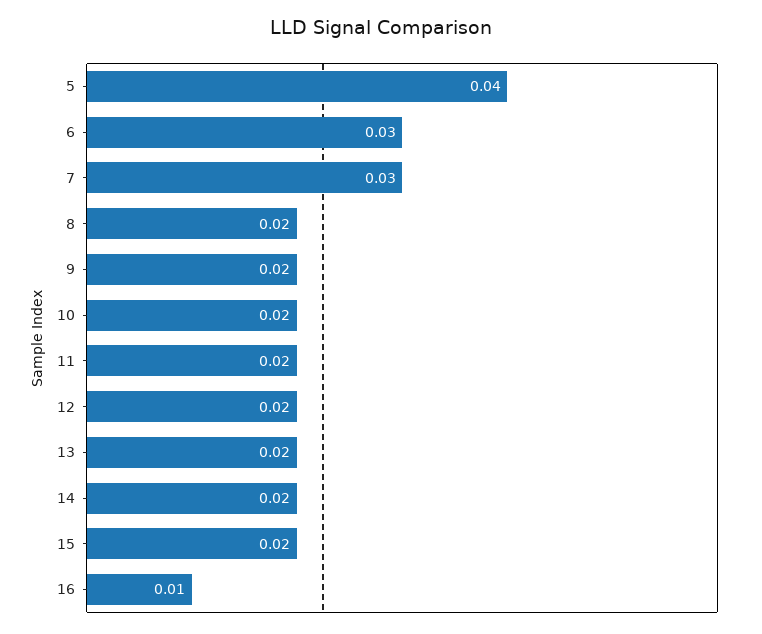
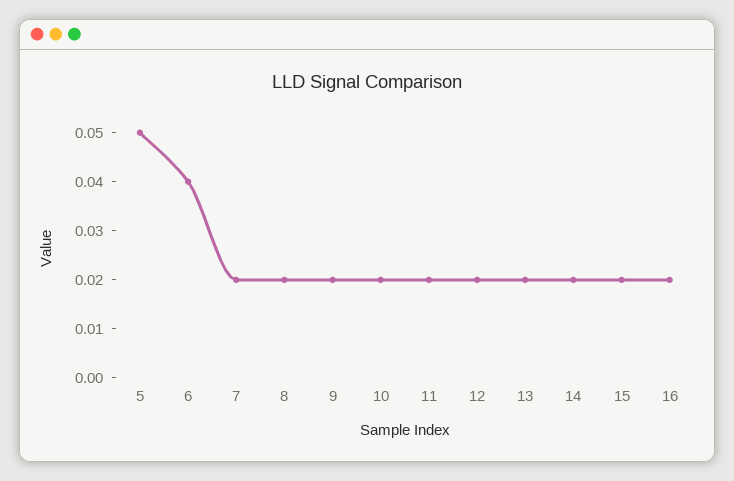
  {
-   "5": 0.04,
+   "5": 0.05,
-   "6": 0.03,
+   "6": 0.04,
-   "7": 0.03,
+   "7": 0.02,
    "8": 0.02,
    "9": 0.02,
    "10": 0.02,
    "11": 0.02,
    "12": 0.02,
    "13": 0.02,
    "14": 0.02,
    "15": 0.02,
-   "16": 0.01
+   "16": 0.02
  }

